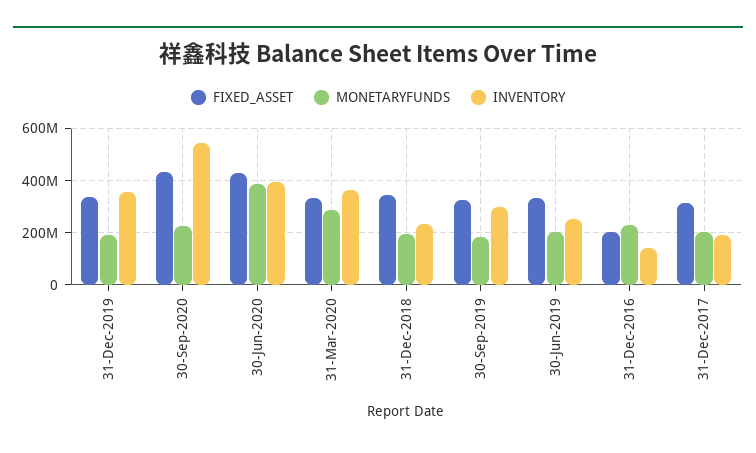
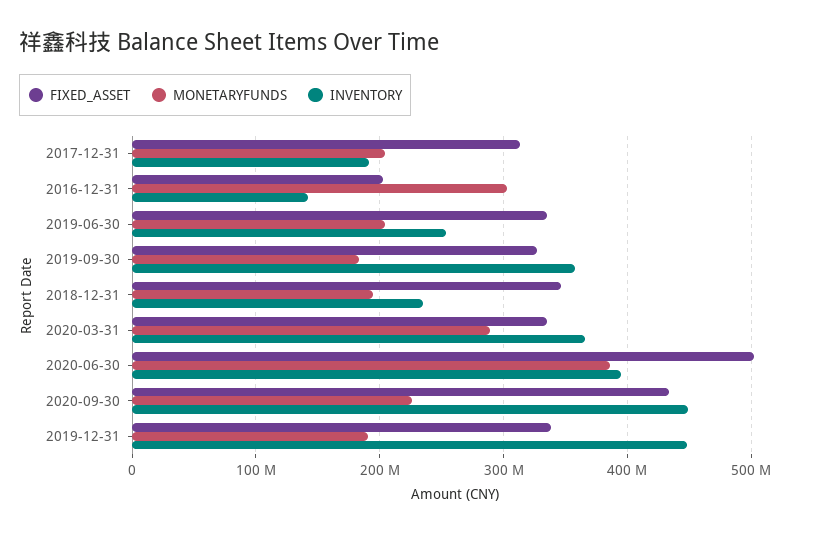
  {
    "FIXED_ASSET": {
      "31-Dec-2019": 340000000,
      "30-Sep-2020": 430000000,
-     "30-Jun-2020": 425000000,
+     "30-Jun-2020": 500000000,
      "31-Mar-2020": 340000000,
      "31-Dec-2018": 350000000,
      "30-Sep-2019": 330000000,
      "30-Jun-2019": 330000000,
      "31-Dec-2016": 200000000,
      "31-Dec-2017": 310000000
    },
    "MONETARYFUNDS": {
      "31-Dec-2019": 190000000,
      "30-Sep-2020": 230000000,
      "30-Jun-2020": 390000000,
      "31-Mar-2020": 290000000,
      "31-Dec-2018": 190000000,
      "30-Sep-2019": 180000000,
      "30-Jun-2019": 200000000,
-     "31-Dec-2016": 225000000,
+     "31-Dec-2016": 300000000,
      "31-Dec-2017": 200000000
    },
    "INVENTORY": {
-     "31-Dec-2019": 350000000,
+     "31-Dec-2019": 450000000,
-     "30-Sep-2020": 550000000,
+     "30-Sep-2020": 450000000,
      "30-Jun-2020": 400000000,
      "31-Mar-2020": 370000000,
      "31-Dec-2018": 230000000,
-     "30-Sep-2019": 300000000,
+     "30-Sep-2019": 360000000,
      "30-Jun-2019": 250000000,
      "31-Dec-2016": 140000000,
      "31-Dec-2017": 190000000
    }
  }

